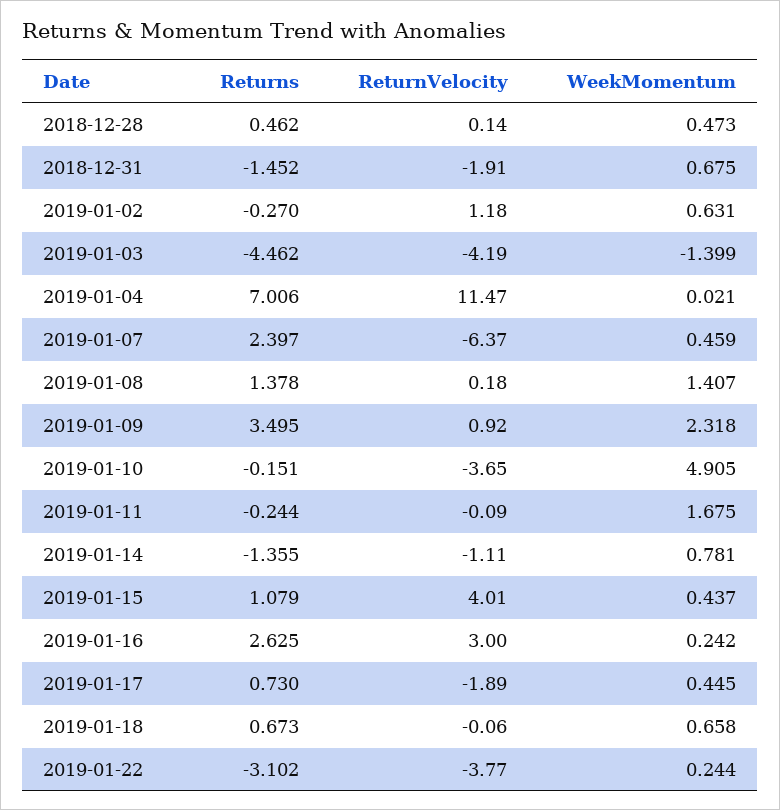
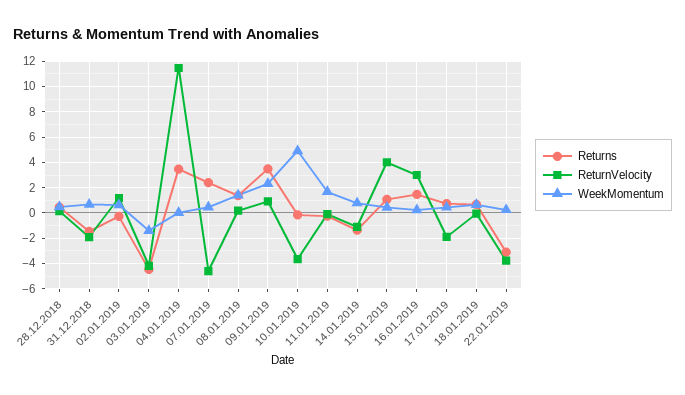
  {
    "Returns": {
      "2018-12-28": 0.462,
      "2018-12-31": -1.452,
      "2019-01-02": -0.27,
      "2019-01-03": -4.462,
-     "2019-01-04": 7.006,
+     "2019-01-04": 3.5,
      "2019-01-07": 2.397,
      "2019-01-08": 1.378,
      "2019-01-09": 3.495,
      "2019-01-10": -0.151,
      "2019-01-11": -0.244,
      "2019-01-14": -1.355,
      "2019-01-15": 1.079,
-     "2019-01-16": 2.625,
+     "2019-01-16": 1.5,
      "2019-01-17": 0.73,
      "2019-01-18": 0.673,
      "2019-01-22": -3.102
    },
    "ReturnVelocity": {
      "2018-12-28": 0.14,
      "2018-12-31": -1.91,
      "2019-01-02": 1.18,
      "2019-01-03": -4.19,
      "2019-01-04": 11.47,
-     "2019-01-07": -6.37,
+     "2019-01-07": -4.5,
      "2019-01-08": 0.18,
      "2019-01-09": 0.92,
      "2019-01-10": -3.65,
      "2019-01-11": -0.09,
      "2019-01-14": -1.11,
      "2019-01-15": 4.01,
      "2019-01-16": 3,
      "2019-01-17": -1.89,
      "2019-01-18": -0.06,
      "2019-01-22": -3.77
    },
    "WeekMomentum": {
      "2018-12-28": 0.473,
      "2018-12-31": 0.675,
      "2019-01-02": 0.631,
      "2019-01-03": -1.399,
      "2019-01-04": 0.021,
      "2019-01-07": 0.459,
      "2019-01-08": 1.407,
      "2019-01-09": 2.318,
      "2019-01-10": 4.905,
      "2019-01-11": 1.675,
      "2019-01-14": 0.781,
      "2019-01-15": 0.437,
      "2019-01-16": 0.242,
      "2019-01-17": 0.445,
      "2019-01-18": 0.658,
      "2019-01-22": 0.244
    }
  }

